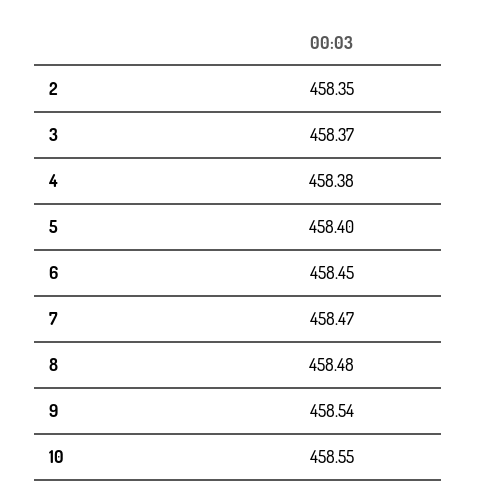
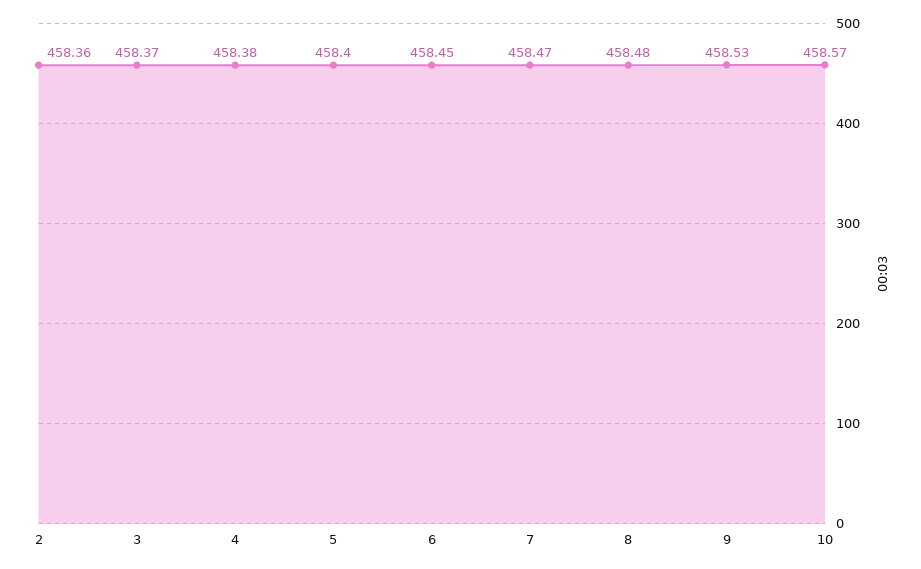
  {
-   "2": 458.35,
+   "2": 458.36,
    "3": 458.37,
    "4": 458.38,
    "5": 458.4,
    "6": 458.45,
    "7": 458.47,
    "8": 458.48,
-   "9": 458.54,
+   "9": 458.53,
-   "10": 458.55
+   "10": 458.57
  }

